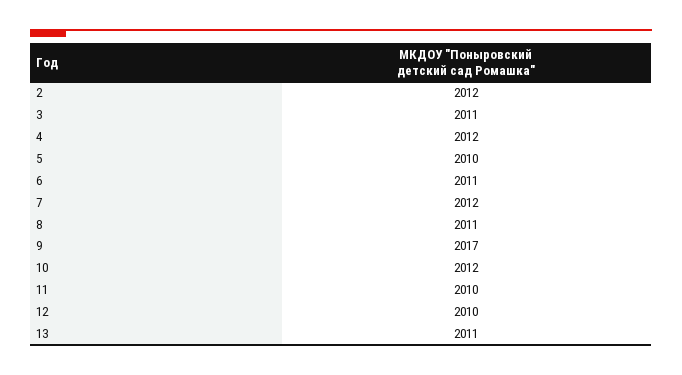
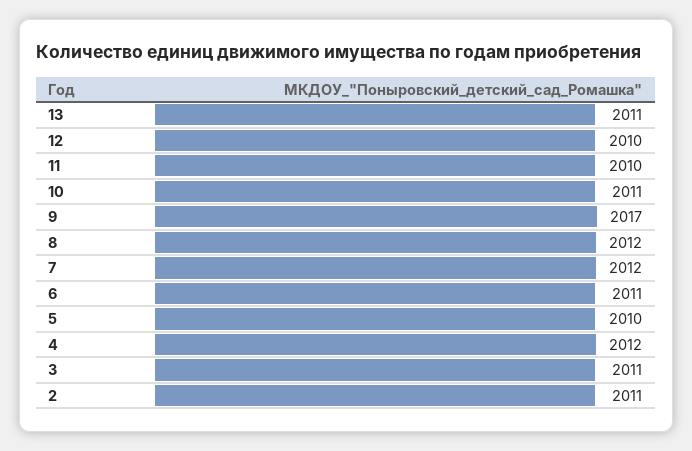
  {
-   "2": 2012,
+   "2": 2011,
    "3": 2011,
    "4": 2012,
    "5": 2010,
    "6": 2011,
    "7": 2012,
-   "8": 2011,
+   "8": 2012,
    "9": 2017,
-   "10": 2012,
+   "10": 2011,
    "11": 2010,
    "12": 2010,
    "13": 2011
  }

